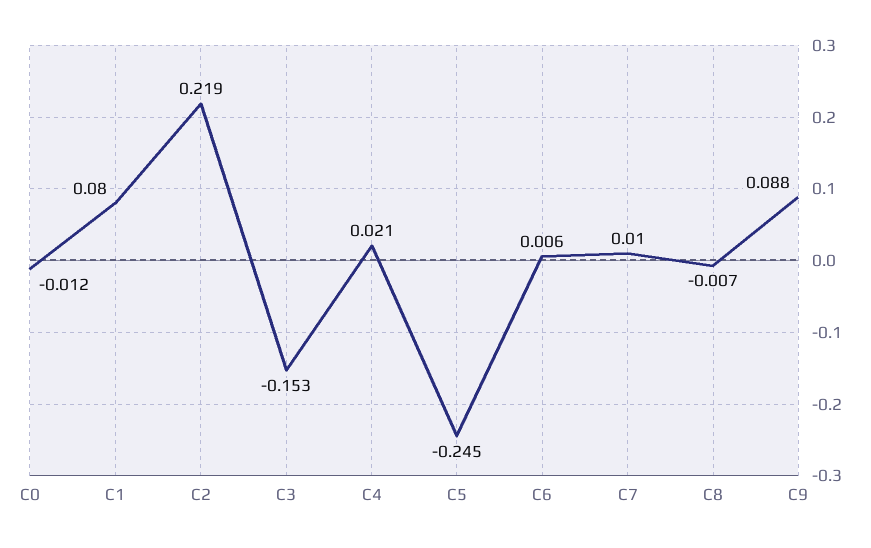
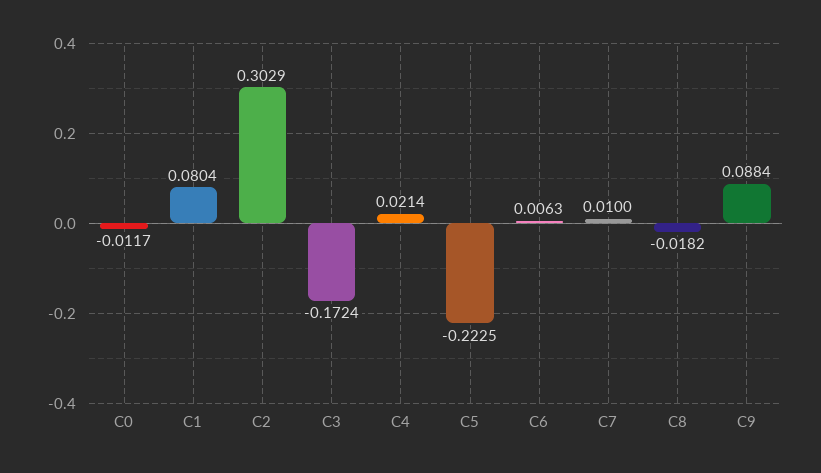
  {
    "C0": -0.0117,
    "C1": 0.0804,
-   "C2": 0.219,
+   "C2": 0.3029,
-   "C3": -0.153,
+   "C3": -0.1724,
    "C4": 0.0214,
-   "C5": -0.245,
+   "C5": -0.2225,
    "C6": 0.0063,
    "C7": 0.01,
-   "C8": -0.007,
+   "C8": -0.0182,
    "C9": 0.0884
  }

